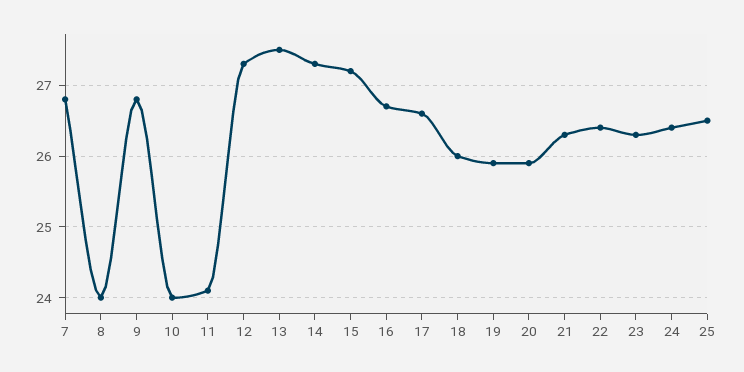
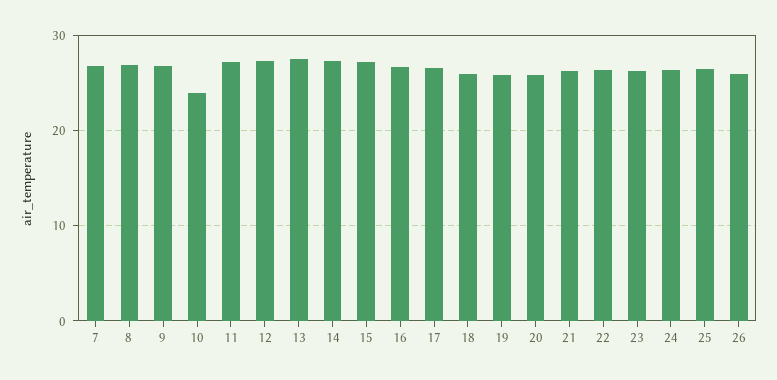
  {
    "7": 26.8,
-   "8": 24,
+   "8": 27,
    "9": 26.8,
    "10": 24,
-   "11": 24.1,
+   "11": 27,
    "12": 27.3,
    "13": 27.5,
    "14": 27.3,
    "15": 27.2,
    "16": 26.7,
    "17": 26.6,
    "18": 26,
    "19": 25.9,
    "20": 25.9,
    "21": 26.3,
    "22": 26.4,
    "23": 26.3,
    "24": 26.4,
-   "25": 26.5
+   "25": 26.5,
+   "26": 26
  }

